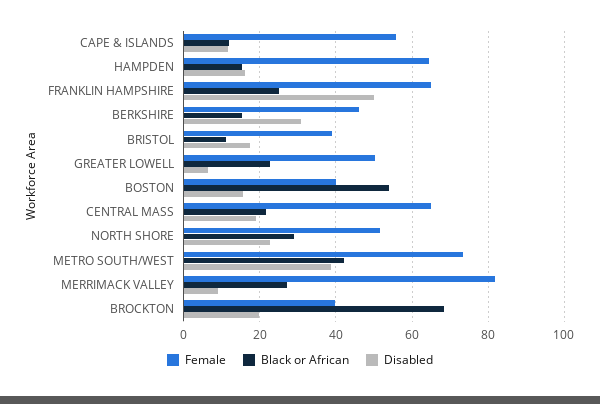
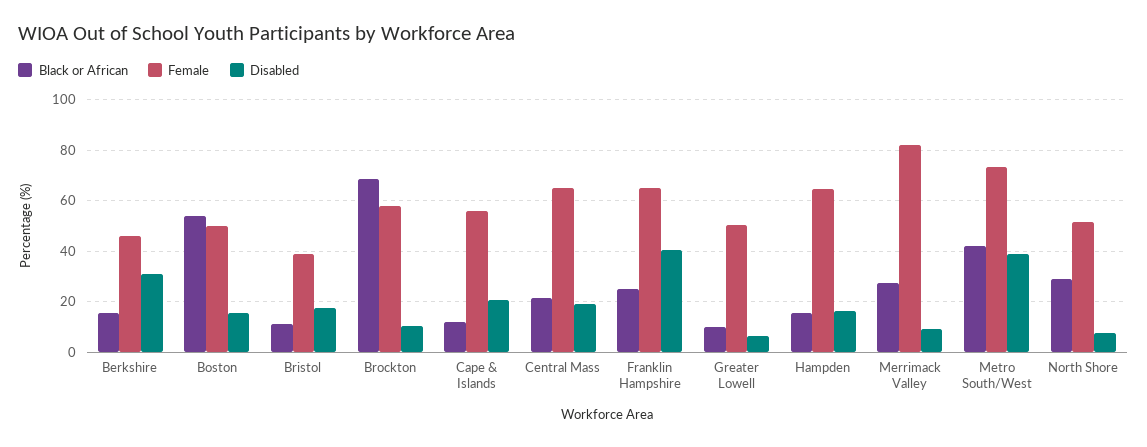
  {
    "Female": {
      "CAPE & ISLANDS": 56,
      "HAMPDEN": 64,
      "FRANKLIN HAMPSHIRE": 66,
      "BERKSHIRE": 46,
      "BRISTOL": 38,
      "GREATER LOWELL": 50,
-     "BOSTON": 40,
+     "BOSTON": 50,
      "CENTRAL MASS": 64,
      "NORTH SHORE": 52,
      "METRO SOUTH/WEST": 74,
      "MERRIMACK VALLEY": 82,
-     "BROCKTON": 40
+     "BROCKTON": 57.5
    },
    "Black or African": {
      "CAPE & ISLANDS": 12,
      "HAMPDEN": 16,
      "FRANKLIN HAMPSHIRE": 26,
      "BERKSHIRE": 16,
      "BRISTOL": 12,
-     "GREATER LOWELL": 22,
+     "GREATER LOWELL": 10,
      "BOSTON": 54,
      "CENTRAL MASS": 22,
      "NORTH SHORE": 30,
      "METRO SOUTH/WEST": 42,
      "MERRIMACK VALLEY": 28,
      "BROCKTON": 68
    },
    "Disabled": {
-     "CAPE & ISLANDS": 12,
+     "CAPE & ISLANDS": 20,
      "HAMPDEN": 16,
-     "FRANKLIN HAMPSHIRE": 50,
+     "FRANKLIN HAMPSHIRE": 40,
      "BERKSHIRE": 30,
      "BRISTOL": 18,
      "GREATER LOWELL": 6,
      "BOSTON": 16,
      "CENTRAL MASS": 18,
-     "NORTH SHORE": 22,
+     "NORTH SHORE": 7.5,
      "METRO SOUTH/WEST": 38,
      "MERRIMACK VALLEY": 10,
-     "BROCKTON": 20
+     "BROCKTON": 10
    }
  }

